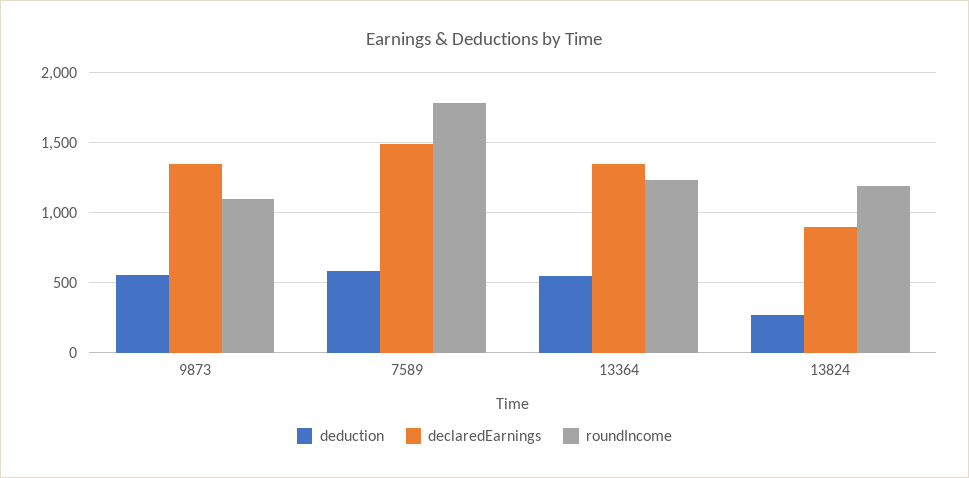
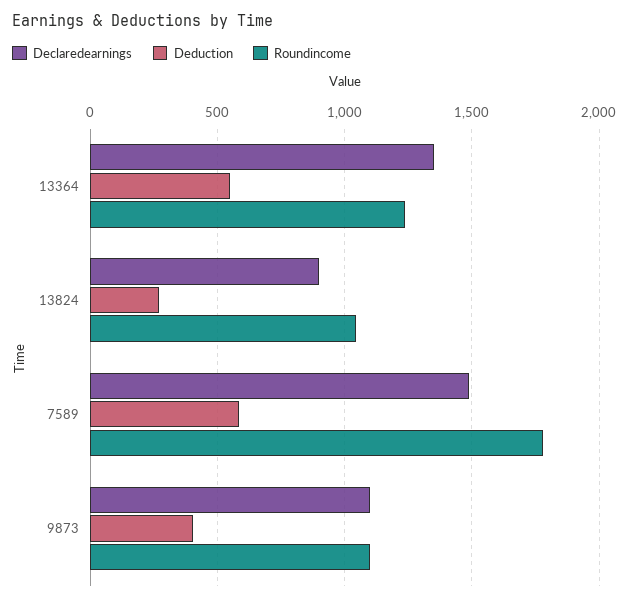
  {
    "deduction": {
-     "9873": 550,
+     "9873": 400,
      "7589": 600,
      "13364": 550,
      "13824": 250
    },
    "declaredEarnings": {
-     "9873": 1350,
+     "9873": 1100,
      "7589": 1500,
      "13364": 1350,
      "13824": 900
    },
    "roundIncome": {
      "9873": 1100,
      "7589": 1800,
      "13364": 1250,
-     "13824": 1200
+     "13824": 1050
    }
  }

